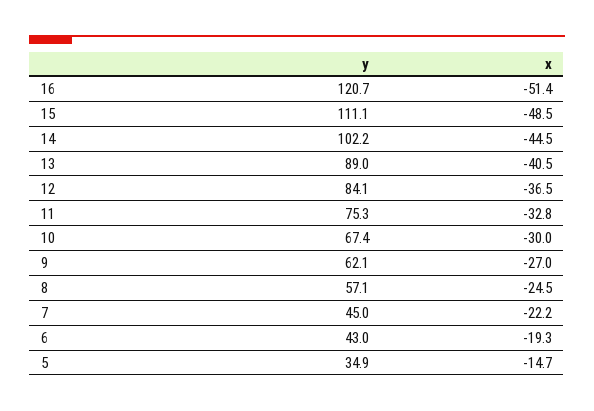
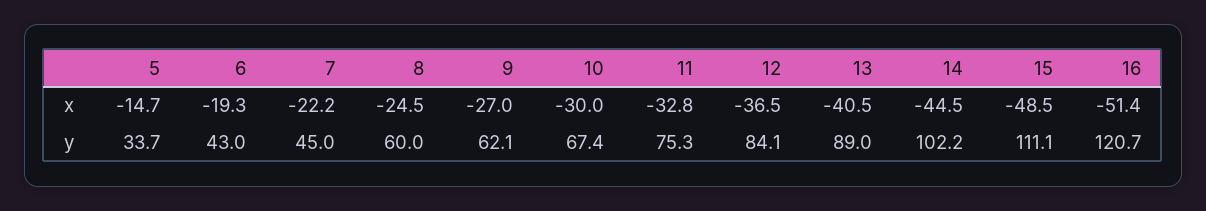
  {
    "y": {
      "16": 120.7,
      "15": 111.1,
      "14": 102.2,
      "13": 89,
      "12": 84.1,
      "11": 75.3,
      "10": 67.4,
      "9": 62.1,
-     "8": 57.1,
+     "8": 60,
      "7": 45,
      "6": 43,
-     "5": 34.9
+     "5": 33.7
    },
    "x": {
      "16": -51.4,
      "15": -48.5,
      "14": -44.5,
      "13": -40.5,
      "12": -36.5,
      "11": -32.8,
      "10": -30,
      "9": -27,
      "8": -24.5,
      "7": -22.2,
      "6": -19.3,
      "5": -14.7
    }
  }

